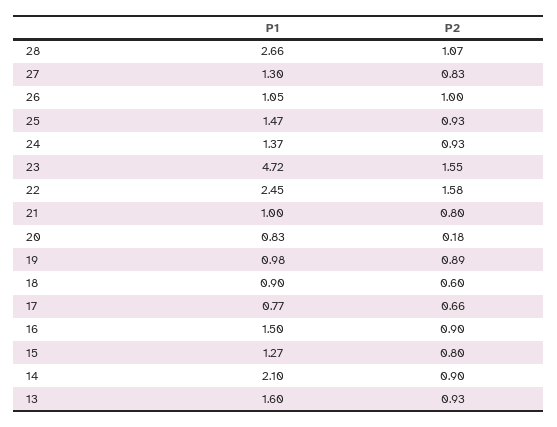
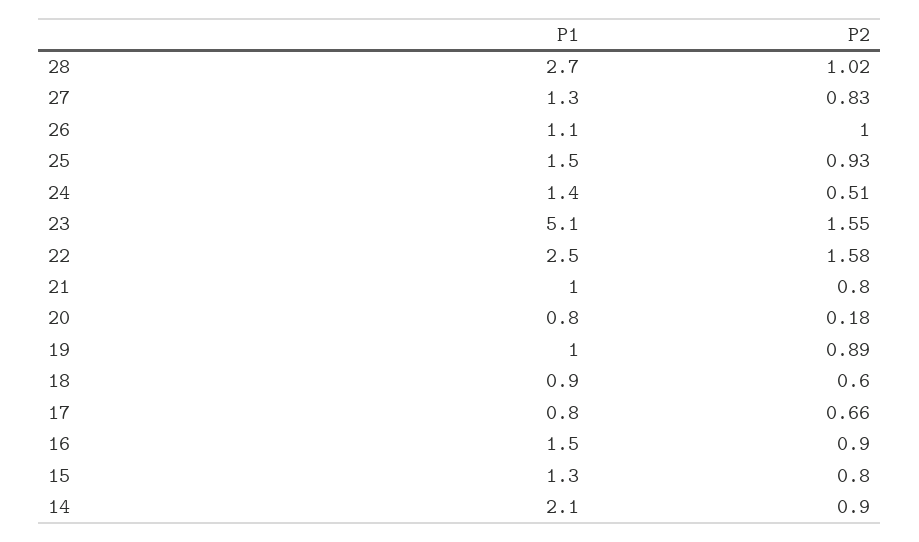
  {
    "P1": {
      "28": 2.66,
      "27": 1.3,
      "26": 1.05,
      "25": 1.47,
      "24": 1.37,
-     "23": 4.72,
+     "23": 5.1,
      "22": 2.45,
      "21": 1,
      "20": 0.83,
      "19": 0.98,
      "18": 0.9,
      "17": 0.77,
      "16": 1.5,
      "15": 1.27,
-     "14": 2.1,
+     "14": 2.1
-     "13": 1.6
    },
    "P2": {
-     "28": 1.07,
+     "28": 1.02,
      "27": 0.83,
      "26": 1,
      "25": 0.93,
-     "24": 0.93,
+     "24": 0.51,
      "23": 1.55,
      "22": 1.58,
      "21": 0.8,
      "20": 0.18,
      "19": 0.89,
      "18": 0.6,
      "17": 0.66,
      "16": 0.9,
      "15": 0.8,
-     "14": 0.9,
+     "14": 0.9
-     "13": 0.93
    }
  }

